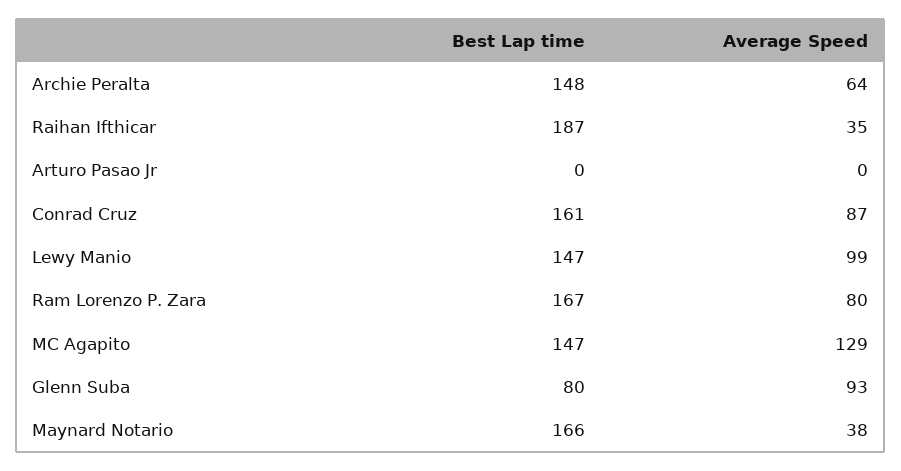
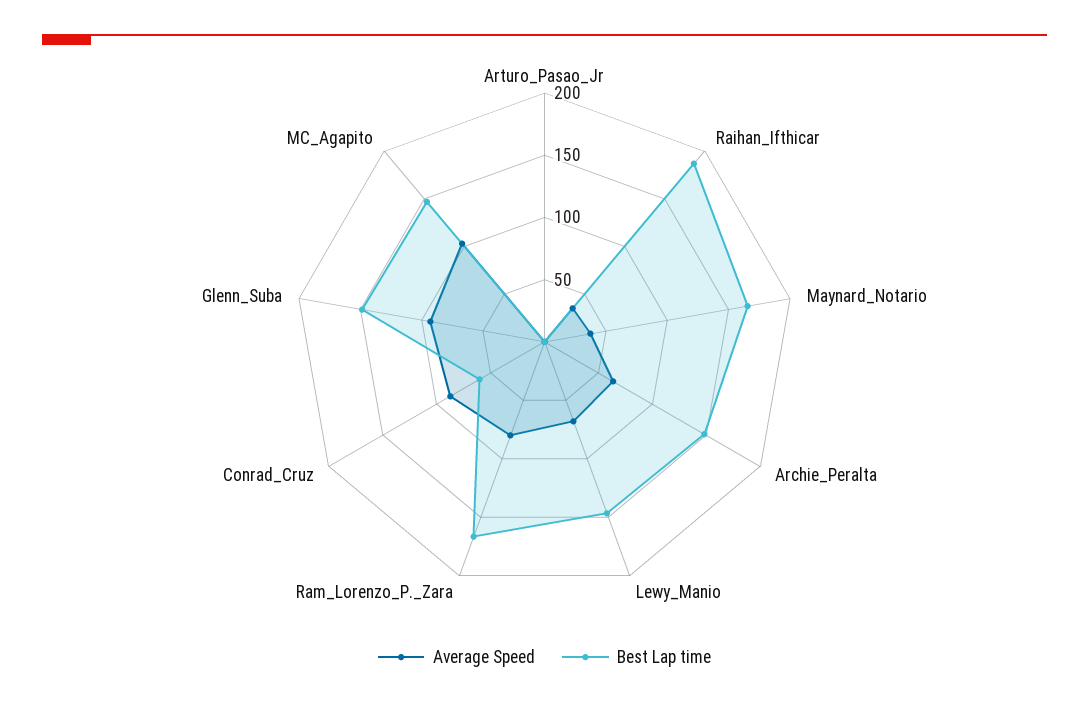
  {
    "Best Lap time": {
      "Archie Peralta": 148,
      "Raihan Ifthicar": 187,
      "Arturo Pasao Jr": 0,
-     "Conrad Cruz": 161,
+     "Conrad Cruz": 60,
      "Lewy Manio": 147,
      "Ram Lorenzo P. Zara": 167,
      "MC Agapito": 147,
-     "Glenn Suba": 80,
+     "Glenn Suba": 150,
      "Maynard Notario": 166
    },
    "Average Speed": {
      "Archie Peralta": 64,
      "Raihan Ifthicar": 35,
      "Arturo Pasao Jr": 0,
      "Conrad Cruz": 87,
-     "Lewy Manio": 99,
+     "Lewy Manio": 70,
      "Ram Lorenzo P. Zara": 80,
-     "MC Agapito": 129,
+     "MC Agapito": 100,
      "Glenn Suba": 93,
      "Maynard Notario": 38
    }
  }

